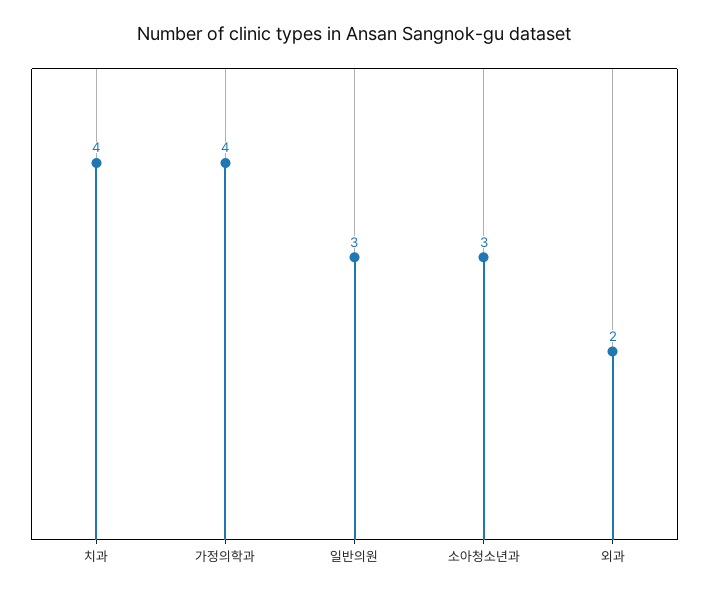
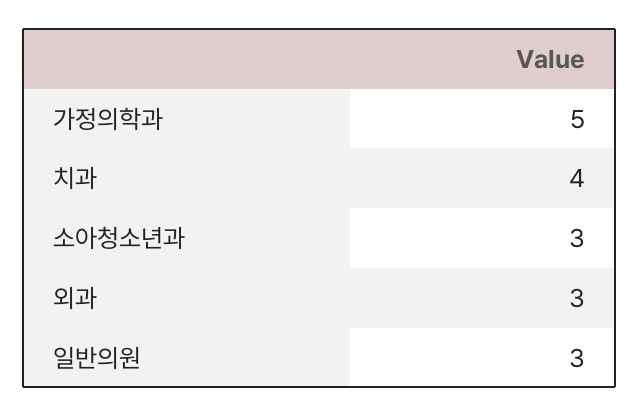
  {
    "치과": 4,
-   "가정의학과": 4,
+   "가정의학과": 5,
    "일반의원": 3,
    "소아청소년과": 3,
-   "외과": 2
+   "외과": 3
  }

